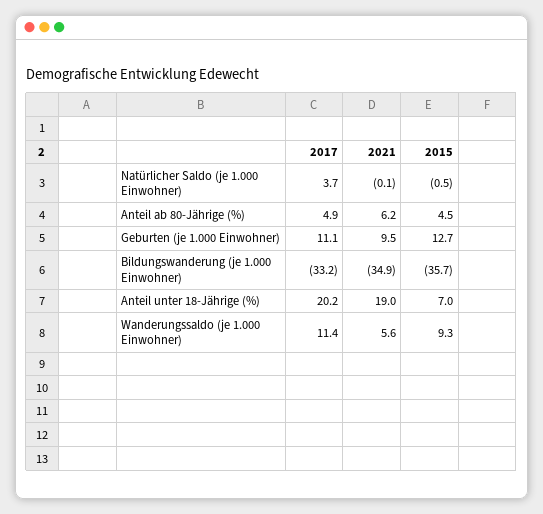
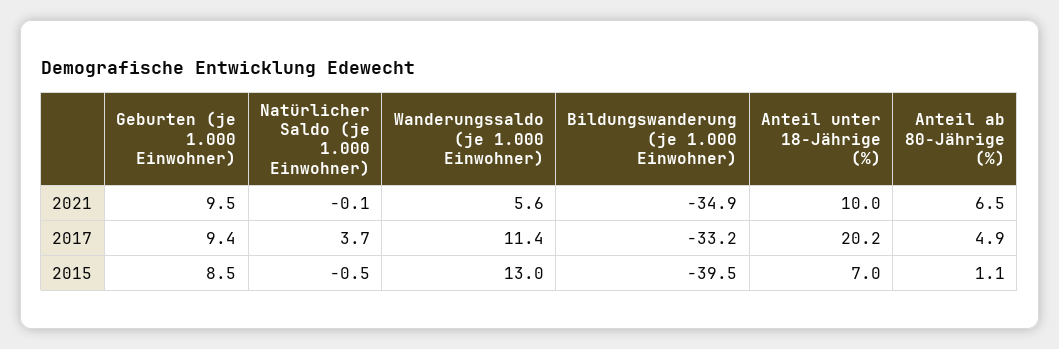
  {
    "2017": {
      "Natürlicher Saldo (je 1.000 Einwohner)": 3.7,
      "Anteil ab 80-Jährige (%)": 4.9,
-     "Geburten (je 1.000 Einwohner)": 11.1,
+     "Geburten (je 1.000 Einwohner)": 9.4,
      "Bildungswanderung (je 1.000 Einwohner)": -33.2,
      "Anteil unter 18-Jährige (%)": 20.2,
      "Wanderungssaldo (je 1.000 Einwohner)": 11.4
    },
    "2021": {
      "Natürlicher Saldo (je 1.000 Einwohner)": -0.1,
-     "Anteil ab 80-Jährige (%)": 6.2,
+     "Anteil ab 80-Jährige (%)": 6.5,
      "Geburten (je 1.000 Einwohner)": 9.5,
      "Bildungswanderung (je 1.000 Einwohner)": -34.9,
-     "Anteil unter 18-Jährige (%)": 19,
+     "Anteil unter 18-Jährige (%)": 10,
      "Wanderungssaldo (je 1.000 Einwohner)": 5.6
    },
    "2015": {
      "Natürlicher Saldo (je 1.000 Einwohner)": -0.5,
-     "Anteil ab 80-Jährige (%)": 4.5,
+     "Anteil ab 80-Jährige (%)": 1.1,
-     "Geburten (je 1.000 Einwohner)": 12.7,
+     "Geburten (je 1.000 Einwohner)": 8.5,
-     "Bildungswanderung (je 1.000 Einwohner)": -35.7,
+     "Bildungswanderung (je 1.000 Einwohner)": -39.5,
      "Anteil unter 18-Jährige (%)": 7,
-     "Wanderungssaldo (je 1.000 Einwohner)": 9.3
+     "Wanderungssaldo (je 1.000 Einwohner)": 13
    }
  }

